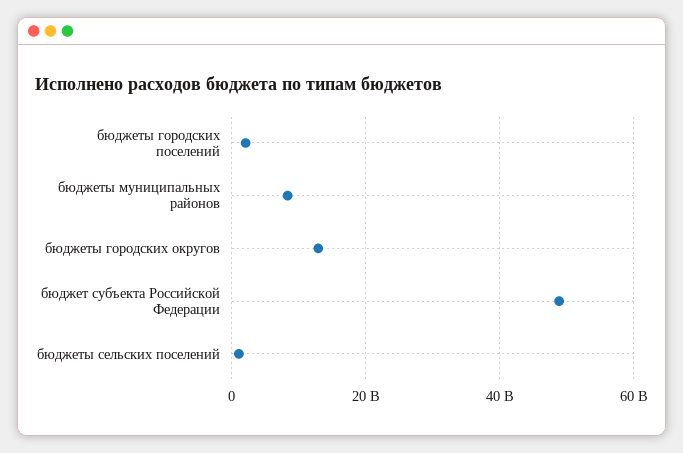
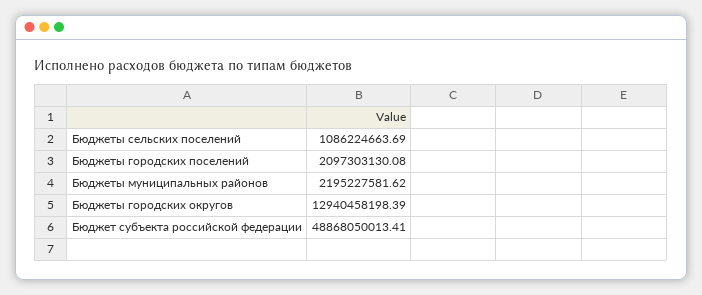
  {
    "бюджеты городских поселений": 2097303130.08,
-   "бюджеты муниципальных районов": 8000000000,
+   "бюджеты муниципальных районов": 2195227581.62,
    "бюджеты городских округов": 12940458198.39,
    "бюджет субъекта Российской Федерации": 48868050013.41,
    "бюджеты сельских поселений": 1086224663.69
  }

